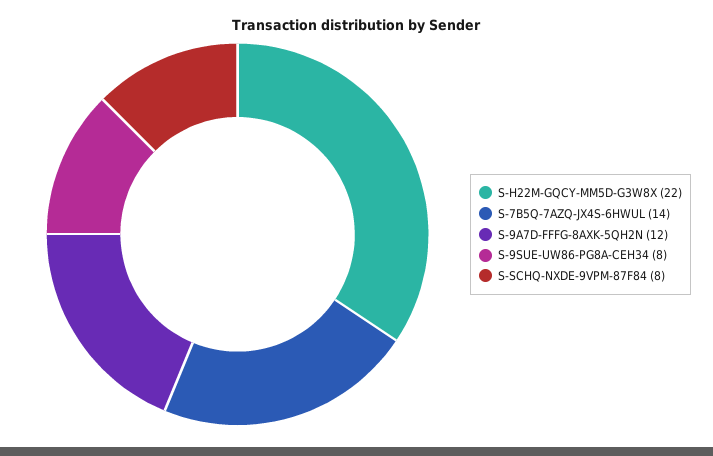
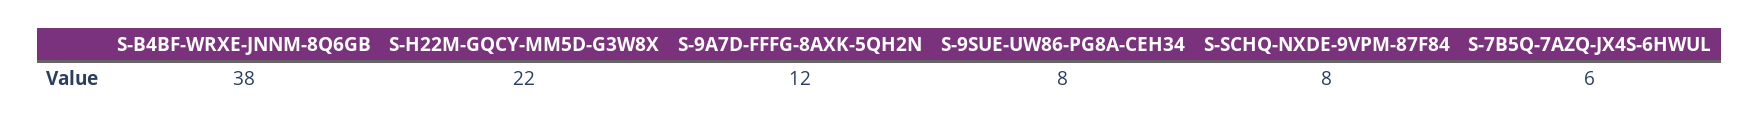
  {
    "S-H22M-GQCY-MM5D-G3W8X": 22,
-   "S-7B5Q-7AZQ-JX4S-6HWUL": 14,
+   "S-7B5Q-7AZQ-JX4S-6HWUL": 6,
    "S-9A7D-FFFG-8AXK-5QH2N": 12,
    "S-9SUE-UW86-PG8A-CEH34": 8,
-   "S-SCHQ-NXDE-9VPM-87F84": 8
+   "S-SCHQ-NXDE-9VPM-87F84": 8,
+   "S-B4BF-WRXE-JNNM-8Q6GB": 38
  }

